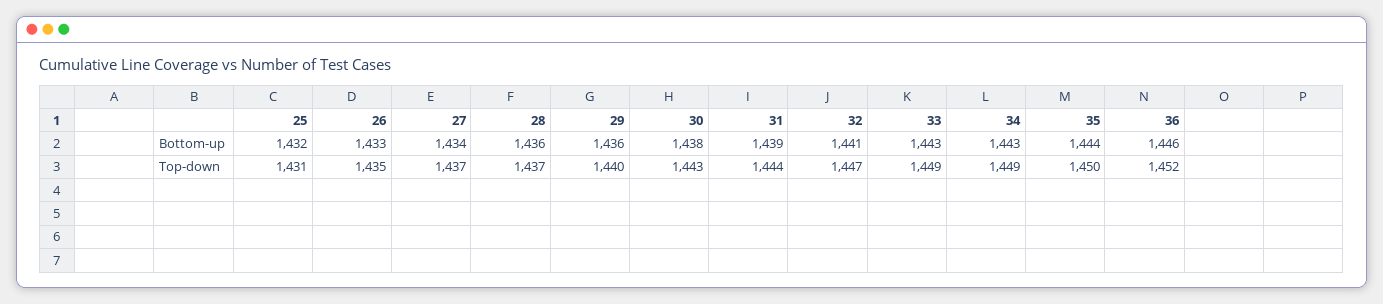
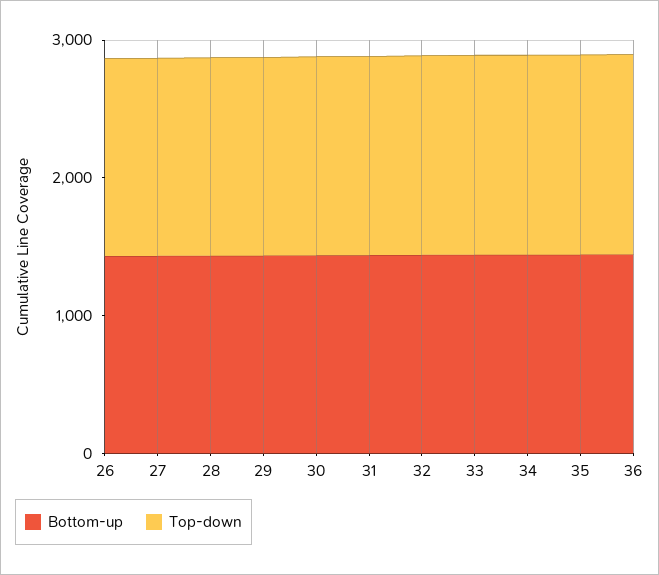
  {
    "Bottom-up": {
-     "25": 1432,
      "26": 1433,
      "27": 1434,
      "28": 1436,
      "29": 1436,
      "30": 1438,
      "31": 1439,
      "32": 1441,
      "33": 1443,
      "34": 1443,
      "35": 1444,
      "36": 1446
    },
    "Top-down": {
-     "25": 1431,
      "26": 1435,
      "27": 1437,
      "28": 1437,
      "29": 1440,
      "30": 1443,
      "31": 1444,
      "32": 1447,
      "33": 1449,
      "34": 1449,
      "35": 1450,
      "36": 1452
    }
  }

